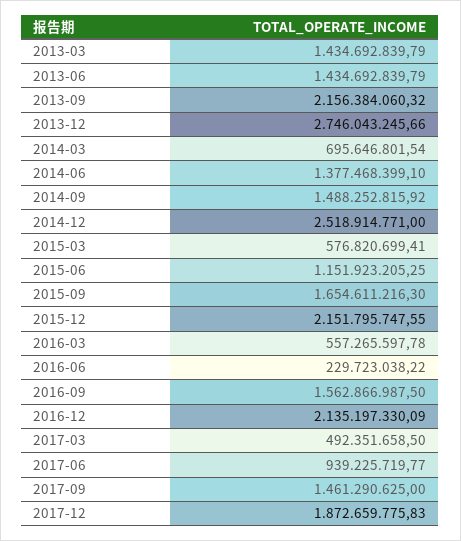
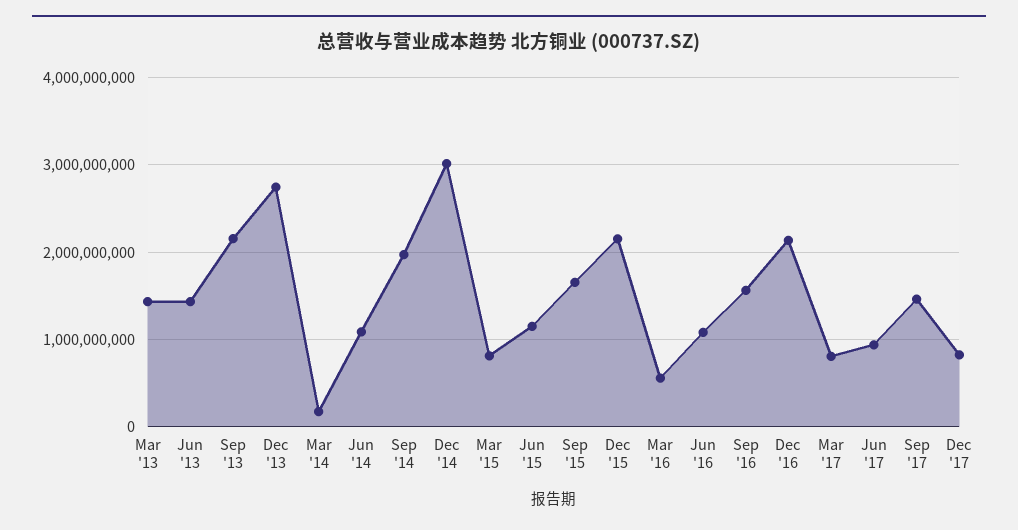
  {
    "2013-03": 1434692839.79,
    "2013-06": 1434692839.79,
    "2013-09": 2156384060.32,
    "2013-12": 2746043245.66,
-   "2014-03": 695646801.54,
+   "2014-03": 200000000,
-   "2014-06": 1377468399.1,
+   "2014-06": 1100000000,
-   "2014-09": 1488252815.92,
+   "2014-09": 2000000000,
-   "2014-12": 2518914771,
+   "2014-12": 3000000000,
-   "2015-03": 576820699.41,
+   "2015-03": 800000000,
    "2015-06": 1151923205.25,
    "2015-09": 1654611216.3,
    "2015-12": 2151795747.55,
    "2016-03": 557265597.78,
-   "2016-06": 229723038.22,
+   "2016-06": 1100000000,
    "2016-09": 1562866987.5,
    "2016-12": 2135197330.09,
-   "2017-03": 492351658.5,
+   "2017-03": 800000000,
    "2017-06": 939225719.77,
    "2017-09": 1461290625,
-   "2017-12": 1872659775.83
+   "2017-12": 800000000
  }

